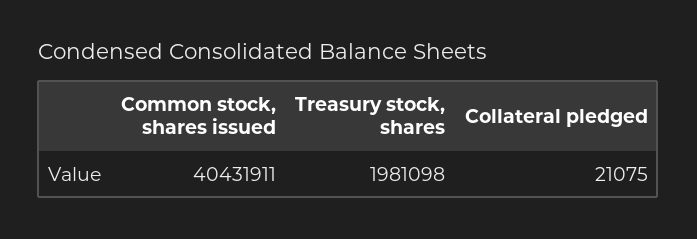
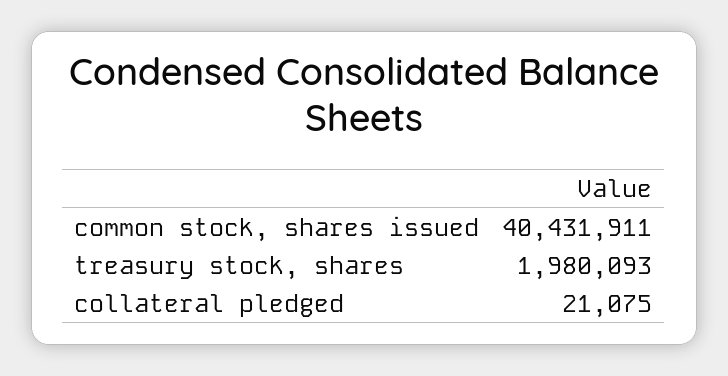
  {
    "Common stock, shares issued": 40431911,
-   "Treasury stock, shares": 1981098,
+   "Treasury stock, shares": 1980093,
    "Collateral pledged": 21075
  }

